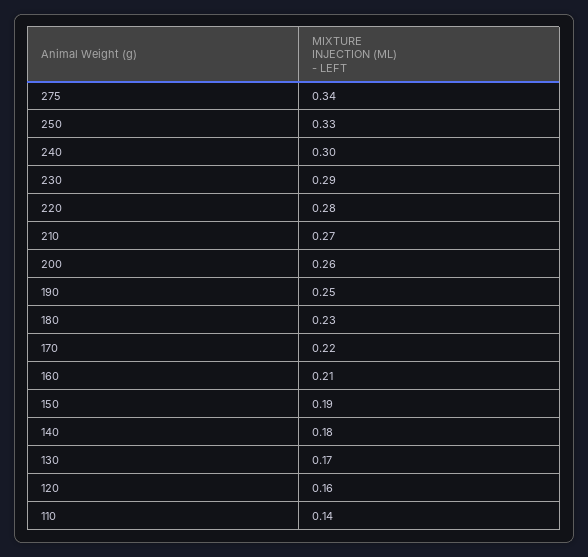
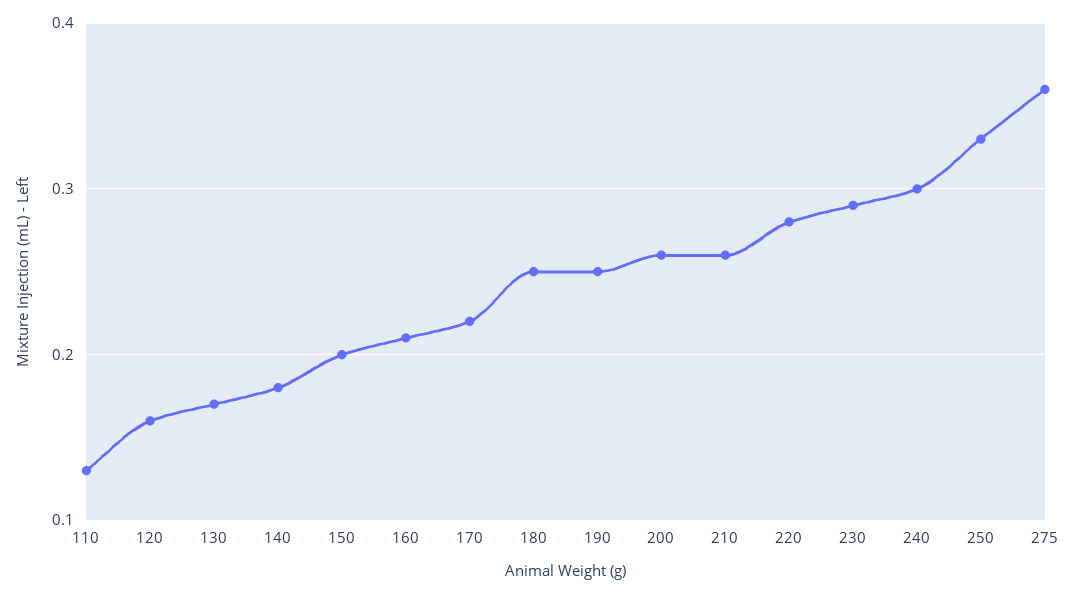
  {
-   "275": 0.34,
+   "275": 0.36,
    "250": 0.33,
    "240": 0.3,
    "230": 0.29,
    "220": 0.28,
-   "210": 0.27,
+   "210": 0.26,
    "200": 0.26,
    "190": 0.25,
-   "180": 0.23,
+   "180": 0.25,
    "170": 0.22,
    "160": 0.21,
-   "150": 0.19,
+   "150": 0.2,
    "140": 0.18,
    "130": 0.17,
    "120": 0.16,
-   "110": 0.14
+   "110": 0.13
  }

